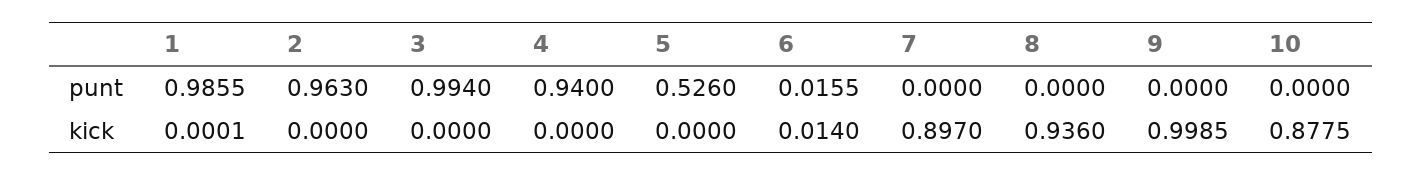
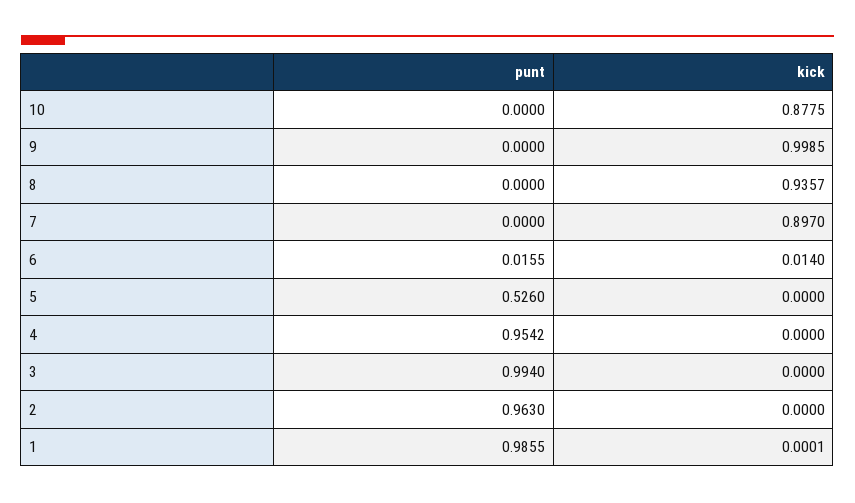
  {
    "1": {
      "punt": 0.9855,
      "kick": 0.0001
    },
    "2": {
      "punt": 0.963,
      "kick": 0
    },
    "3": {
      "punt": 0.994,
      "kick": 0
    },
    "4": {
-     "punt": 0.94,
+     "punt": 0.9542,
      "kick": 0
    },
    "5": {
      "punt": 0.526,
      "kick": 0
    },
    "6": {
      "punt": 0.0155,
      "kick": 0.014
    },
    "7": {
      "punt": 0,
      "kick": 0.897
    },
    "8": {
      "punt": 0,
-     "kick": 0.936
+     "kick": 0.9357
    },
    "9": {
      "punt": 0,
      "kick": 0.9985
    },
    "10": {
      "punt": 0,
      "kick": 0.8775
    }
  }

